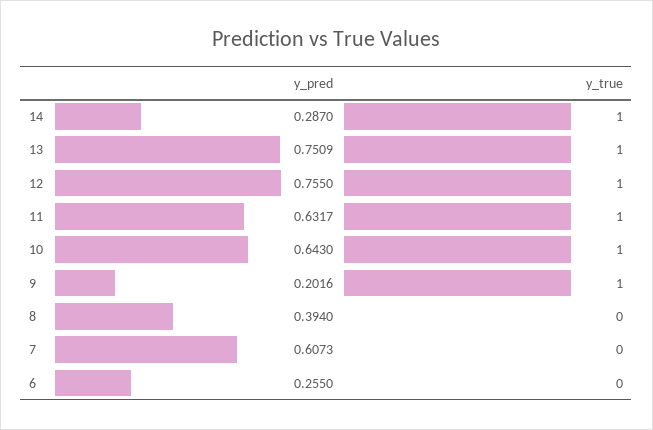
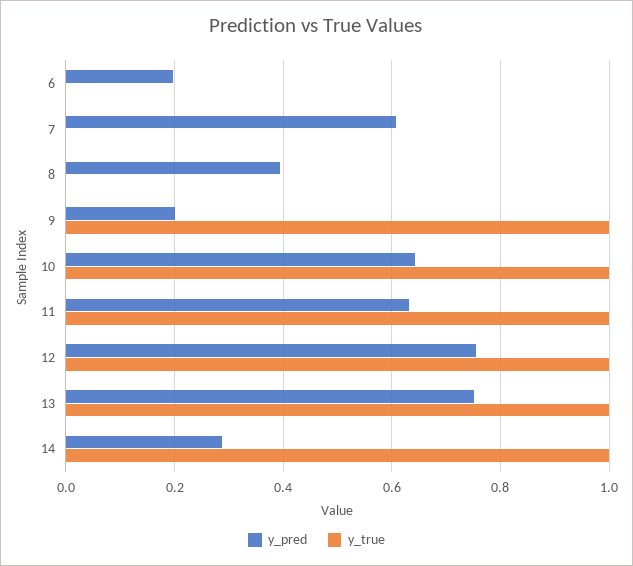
  {
    "y_pred": {
      "14": 0.287,
      "13": 0.7509,
      "12": 0.755,
      "11": 0.6317,
      "10": 0.643,
      "9": 0.2016,
      "8": 0.394,
      "7": 0.6073,
-     "6": 0.255
+     "6": 0.2
    },
    "y_true": {
      "14": 1,
      "13": 1,
      "12": 1,
      "11": 1,
      "10": 1,
      "9": 1,
      "8": 0,
      "7": 0,
      "6": 0
    }
  }

